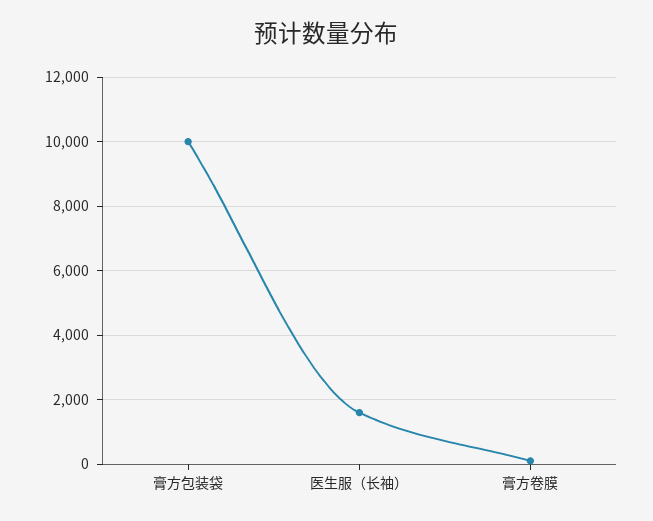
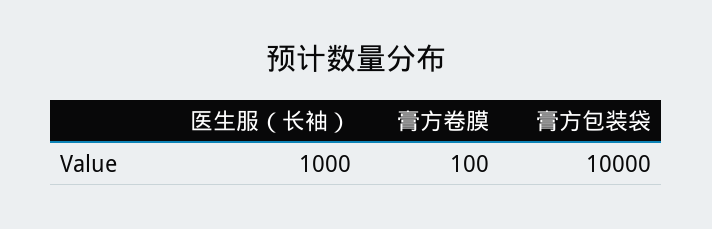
  {
    "膏方包装袋": 10000,
-   "医生服（长袖）": 1600,
+   "医生服（长袖）": 1000,
    "膏方卷膜": 100
  }

